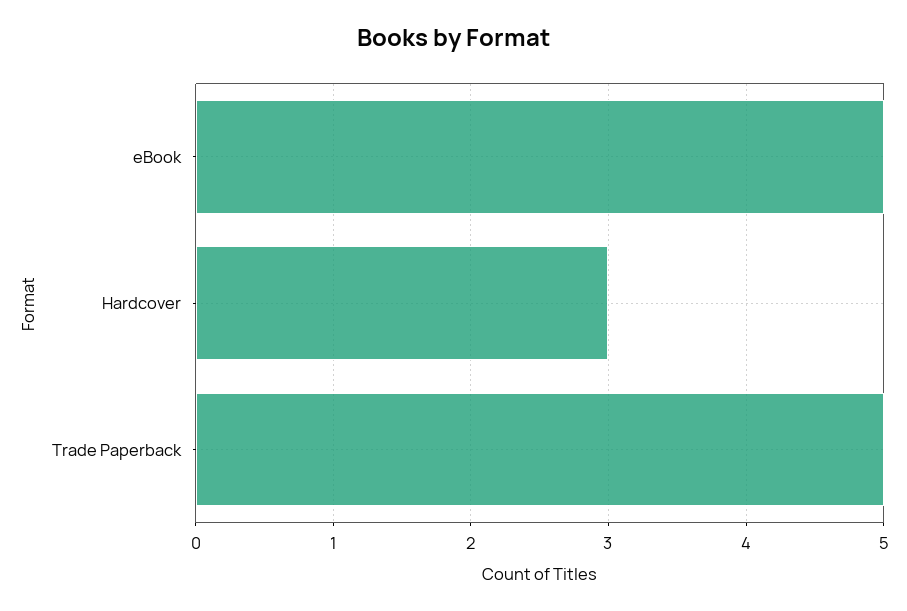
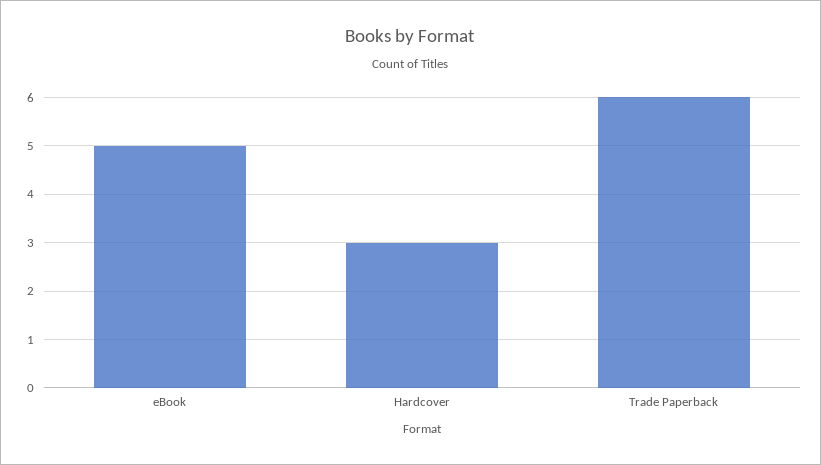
  {
    "eBook": 5,
    "Hardcover": 3,
-   "Trade Paperback": 5
+   "Trade Paperback": 6
  }

